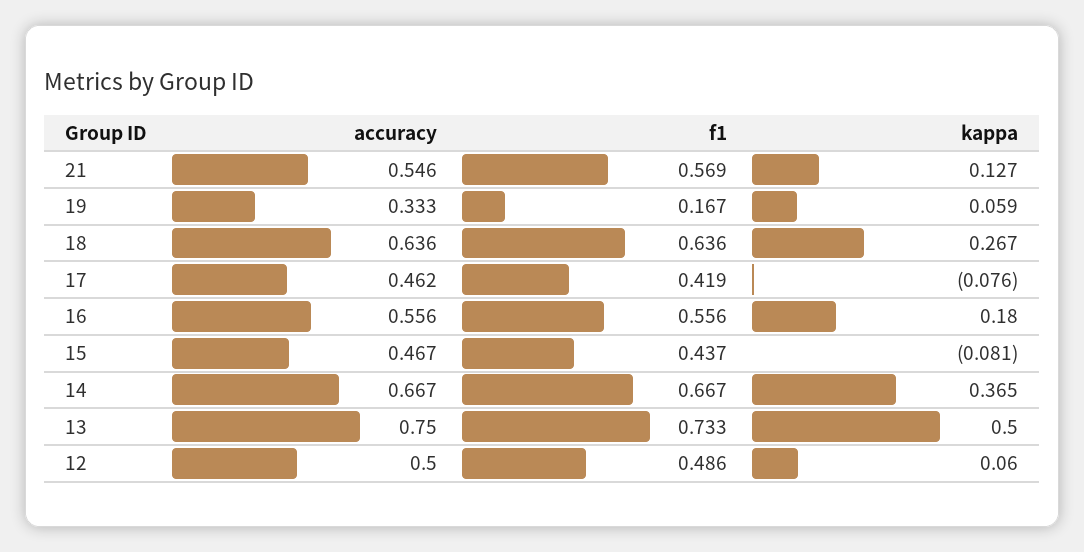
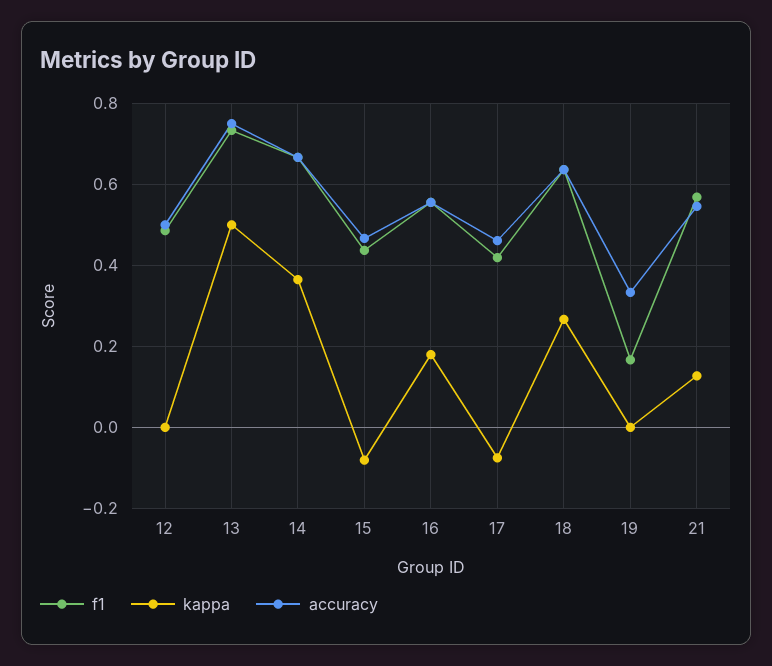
  {
    "accuracy": {
      "21": 0.546,
      "19": 0.333,
      "18": 0.636,
      "17": 0.462,
      "16": 0.556,
      "15": 0.467,
      "14": 0.667,
      "13": 0.75,
      "12": 0.5
    },
    "f1": {
      "21": 0.569,
      "19": 0.167,
      "18": 0.636,
      "17": 0.419,
      "16": 0.556,
      "15": 0.437,
      "14": 0.667,
      "13": 0.733,
      "12": 0.486
    },
    "kappa": {
      "21": 0.127,
-     "19": 0.059,
+     "19": 0,
      "18": 0.267,
      "17": -0.076,
      "16": 0.18,
      "15": -0.081,
      "14": 0.365,
      "13": 0.5,
-     "12": 0.06
+     "12": 0
    }
  }

